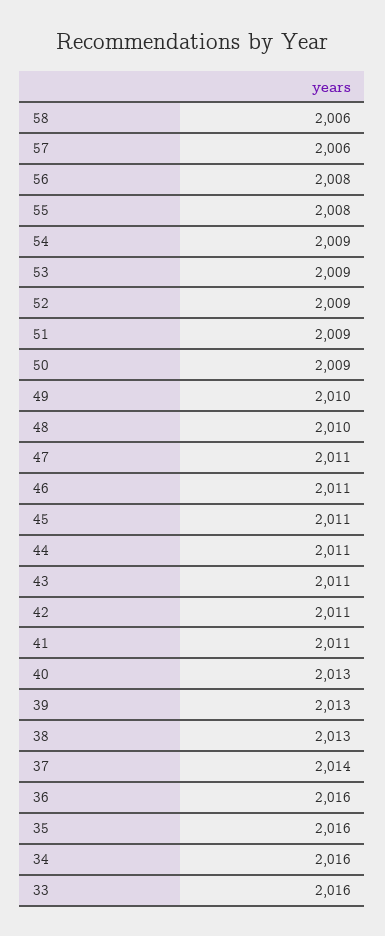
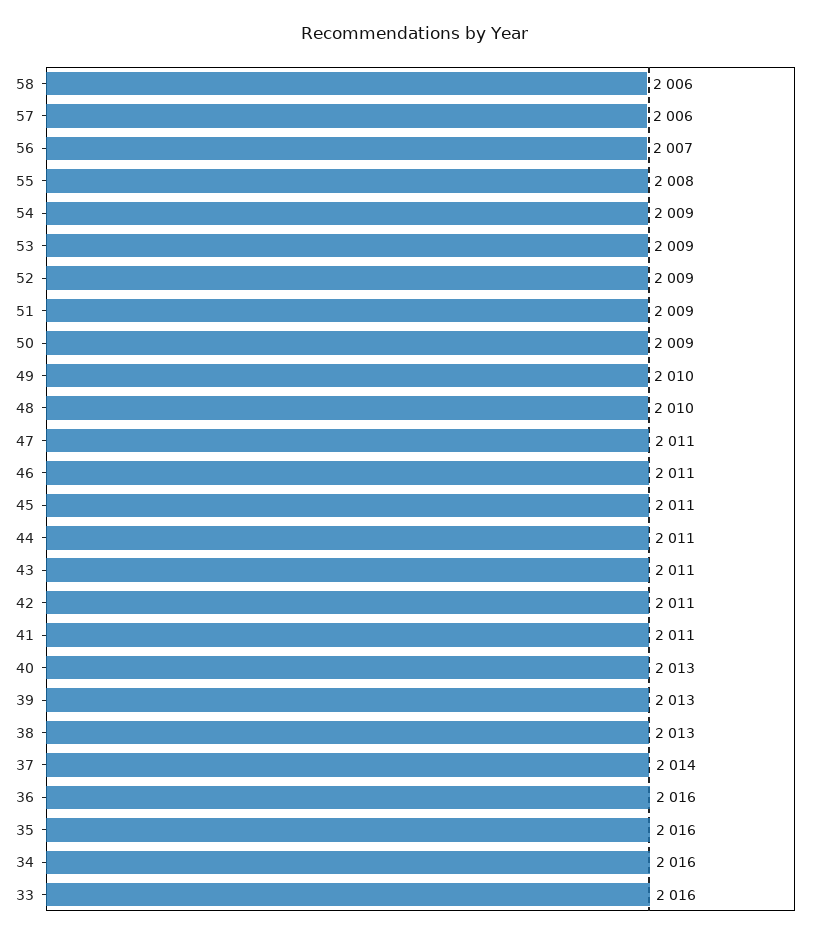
  {
    "58": 2006,
    "57": 2006,
-   "56": 2008,
+   "56": 2007,
    "55": 2008,
    "54": 2009,
    "53": 2009,
    "52": 2009,
    "51": 2009,
    "50": 2009,
    "49": 2010,
    "48": 2010,
    "47": 2011,
    "46": 2011,
    "45": 2011,
    "44": 2011,
    "43": 2011,
    "42": 2011,
    "41": 2011,
    "40": 2013,
    "39": 2013,
    "38": 2013,
    "37": 2014,
    "36": 2016,
    "35": 2016,
    "34": 2016,
    "33": 2016
  }

